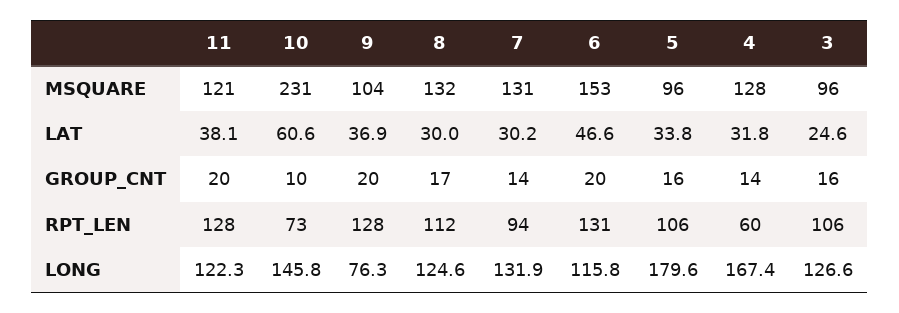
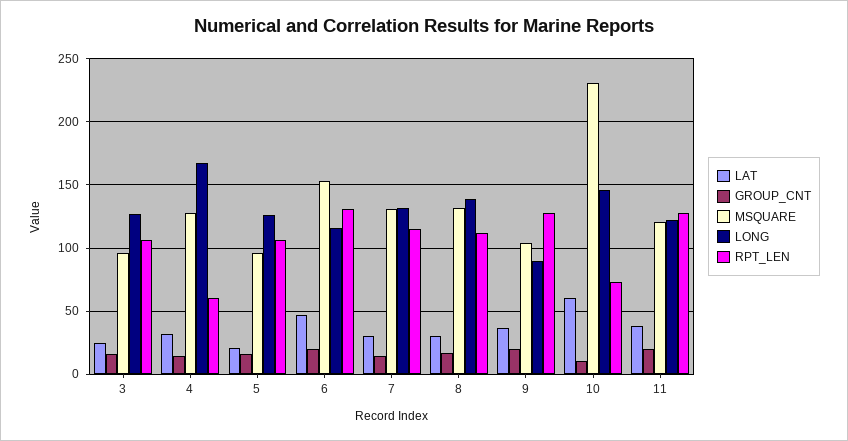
  {
    "MSQUARE": {
      "11": 121,
      "10": 231,
      "9": 104,
      "8": 132,
      "7": 131,
      "6": 153,
      "5": 96,
      "4": 128,
      "3": 96
    },
    "LAT": {
      "11": 38.1,
      "10": 60.6,
      "9": 36.9,
      "8": 30,
      "7": 30.2,
      "6": 46.6,
-     "5": 33.8,
+     "5": 20,
      "4": 31.8,
      "3": 24.6
    },
    "GROUP_CNT": {
      "11": 20,
      "10": 10,
      "9": 20,
      "8": 17,
      "7": 14,
      "6": 20,
      "5": 16,
      "4": 14,
      "3": 16
    },
    "RPT_LEN": {
      "11": 128,
      "10": 73,
      "9": 128,
      "8": 112,
-     "7": 94,
+     "7": 115,
      "6": 131,
      "5": 106,
      "4": 60,
      "3": 106
    },
    "LONG": {
      "11": 122.3,
      "10": 145.8,
-     "9": 76.3,
+     "9": 90,
-     "8": 124.6,
+     "8": 140,
      "7": 131.9,
      "6": 115.8,
-     "5": 179.6,
+     "5": 125,
      "4": 167.4,
      "3": 126.6
    }
  }

